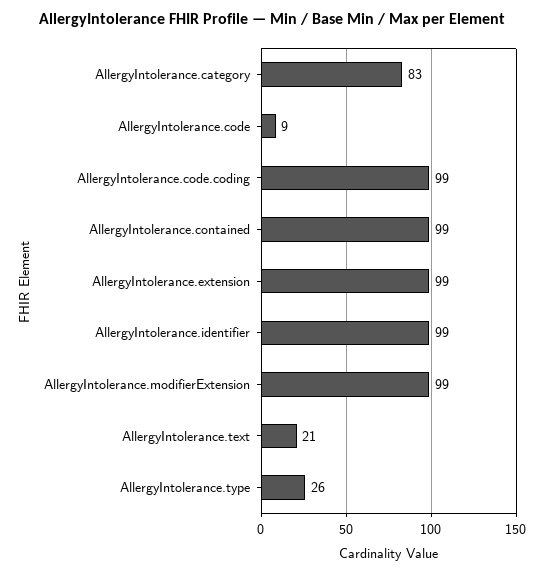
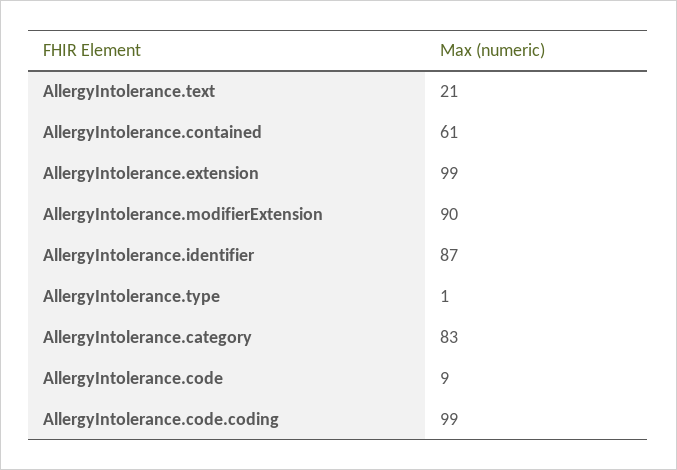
  {
    "AllergyIntolerance.category": 83,
    "AllergyIntolerance.code": 9,
    "AllergyIntolerance.code.coding": 99,
-   "AllergyIntolerance.contained": 99,
+   "AllergyIntolerance.contained": 61,
    "AllergyIntolerance.extension": 99,
-   "AllergyIntolerance.identifier": 99,
+   "AllergyIntolerance.identifier": 87,
-   "AllergyIntolerance.modifierExtension": 99,
+   "AllergyIntolerance.modifierExtension": 90,
    "AllergyIntolerance.text": 21,
-   "AllergyIntolerance.type": 26
+   "AllergyIntolerance.type": 1
  }

